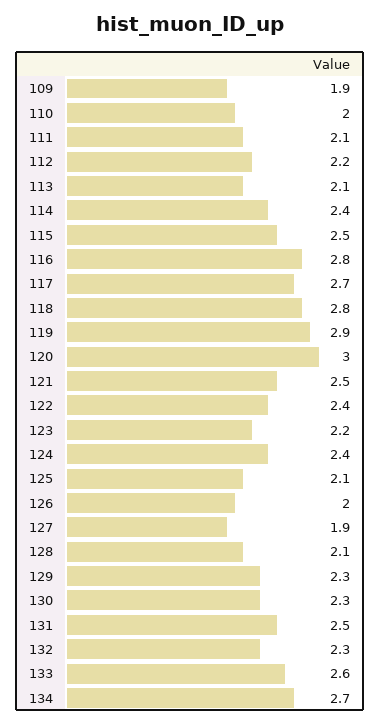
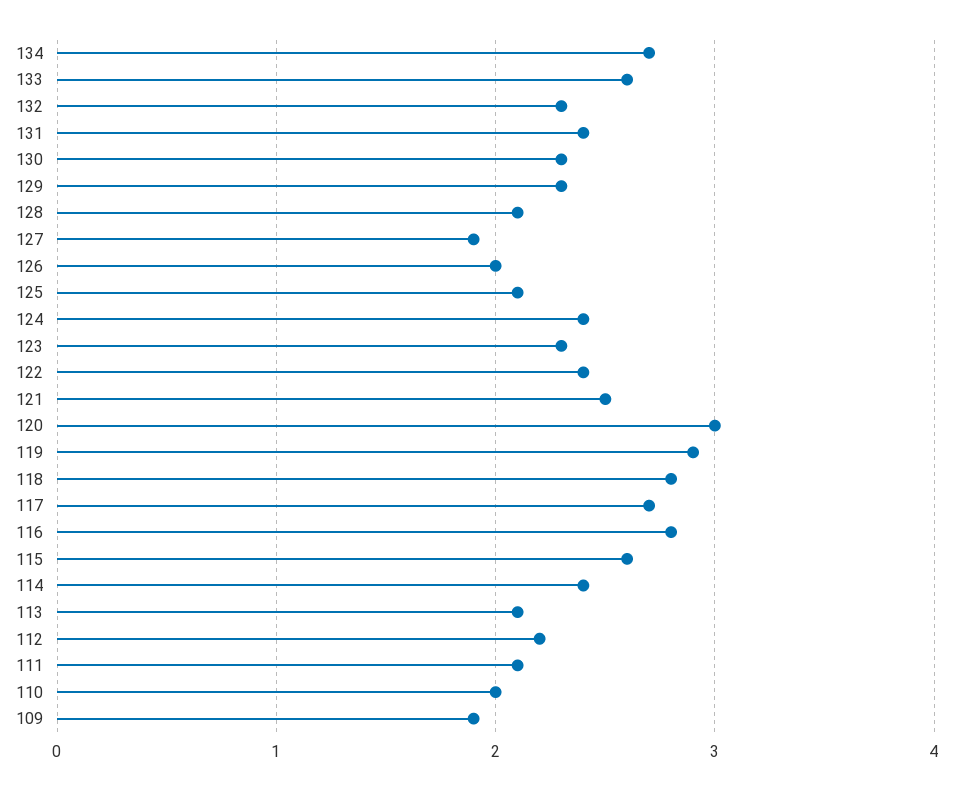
  {
    "109": 1.9,
    "110": 2,
    "111": 2.1,
    "112": 2.2,
    "113": 2.1,
    "114": 2.4,
-   "115": 2.5,
+   "115": 2.6,
    "116": 2.8,
    "117": 2.7,
    "118": 2.8,
    "119": 2.9,
    "120": 3,
    "121": 2.5,
    "122": 2.4,
-   "123": 2.2,
+   "123": 2.3,
    "124": 2.4,
    "125": 2.1,
    "126": 2,
    "127": 1.9,
    "128": 2.1,
    "129": 2.3,
    "130": 2.3,
-   "131": 2.5,
+   "131": 2.4,
    "132": 2.3,
    "133": 2.6,
    "134": 2.7
  }

